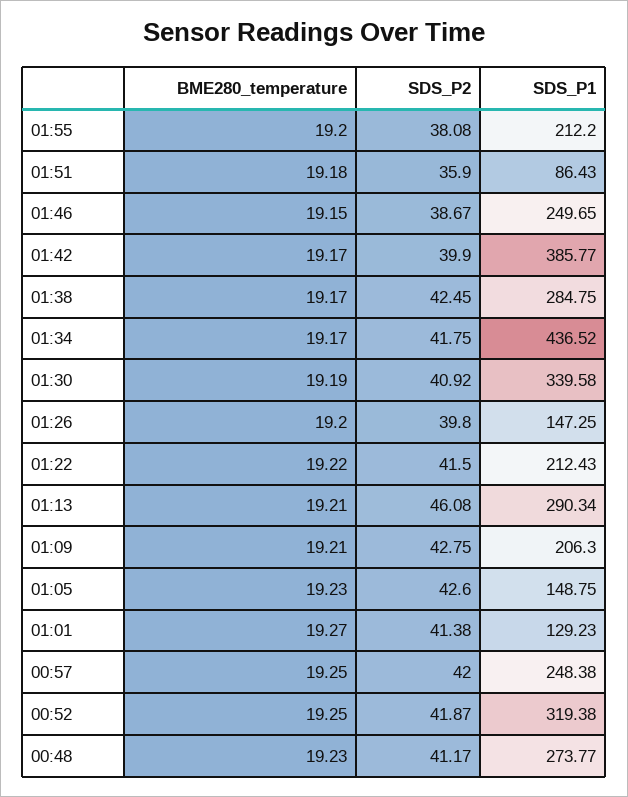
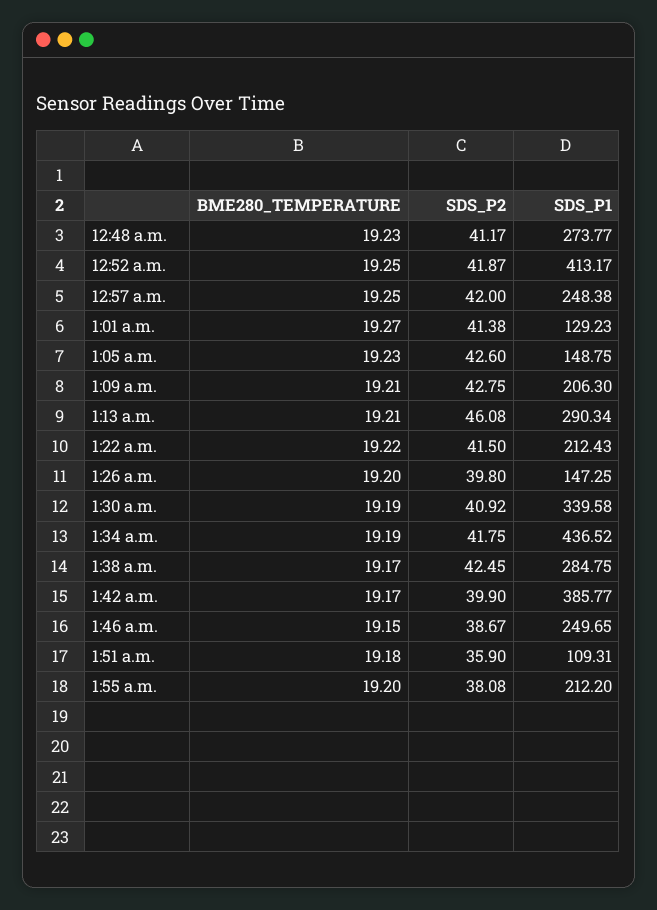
  {
    "BME280_temperature": {
      "01:55": 19.2,
      "01:51": 19.18,
      "01:46": 19.15,
      "01:42": 19.17,
      "01:38": 19.17,
-     "01:34": 19.17,
+     "01:34": 19.19,
      "01:30": 19.19,
      "01:26": 19.2,
      "01:22": 19.22,
      "01:13": 19.21,
      "01:09": 19.21,
      "01:05": 19.23,
      "01:01": 19.27,
      "00:57": 19.25,
      "00:52": 19.25,
      "00:48": 19.23
    },
    "SDS_P2": {
      "01:55": 38.08,
      "01:51": 35.9,
      "01:46": 38.67,
      "01:42": 39.9,
      "01:38": 42.45,
      "01:34": 41.75,
      "01:30": 40.92,
      "01:26": 39.8,
      "01:22": 41.5,
      "01:13": 46.08,
      "01:09": 42.75,
      "01:05": 42.6,
      "01:01": 41.38,
      "00:57": 42,
      "00:52": 41.87,
      "00:48": 41.17
    },
    "SDS_P1": {
      "01:55": 212.2,
-     "01:51": 86.43,
+     "01:51": 109.31,
      "01:46": 249.65,
      "01:42": 385.77,
      "01:38": 284.75,
      "01:34": 436.52,
      "01:30": 339.58,
      "01:26": 147.25,
      "01:22": 212.43,
      "01:13": 290.34,
      "01:09": 206.3,
      "01:05": 148.75,
      "01:01": 129.23,
      "00:57": 248.38,
-     "00:52": 319.38,
+     "00:52": 413.17,
      "00:48": 273.77
    }
  }

